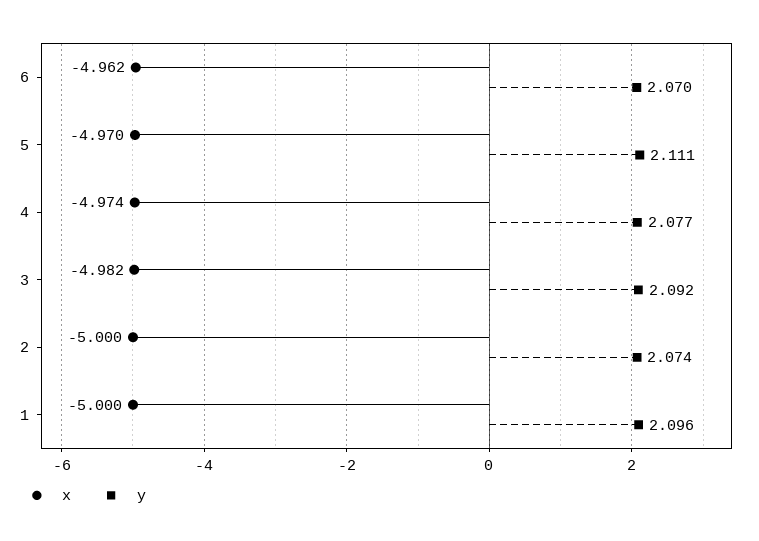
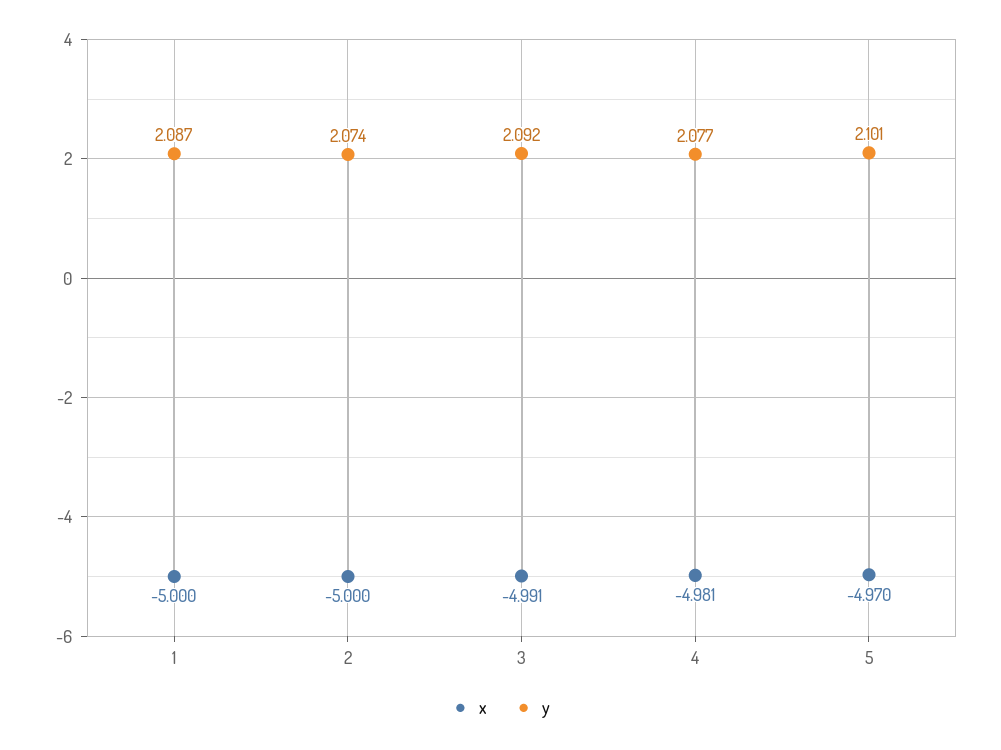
  {
    "x": {
-     "6": -4.962,
      "5": -4.97,
-     "4": -4.974,
+     "4": -4.981,
-     "3": -4.982,
+     "3": -4.991,
      "2": -5,
      "1": -5
    },
    "y": {
-     "6": 2.07,
-     "5": 2.111,
+     "5": 2.101,
      "4": 2.077,
      "3": 2.092,
      "2": 2.074,
-     "1": 2.096
+     "1": 2.087
    }
  }

